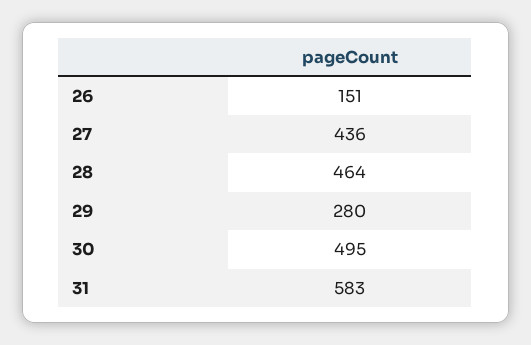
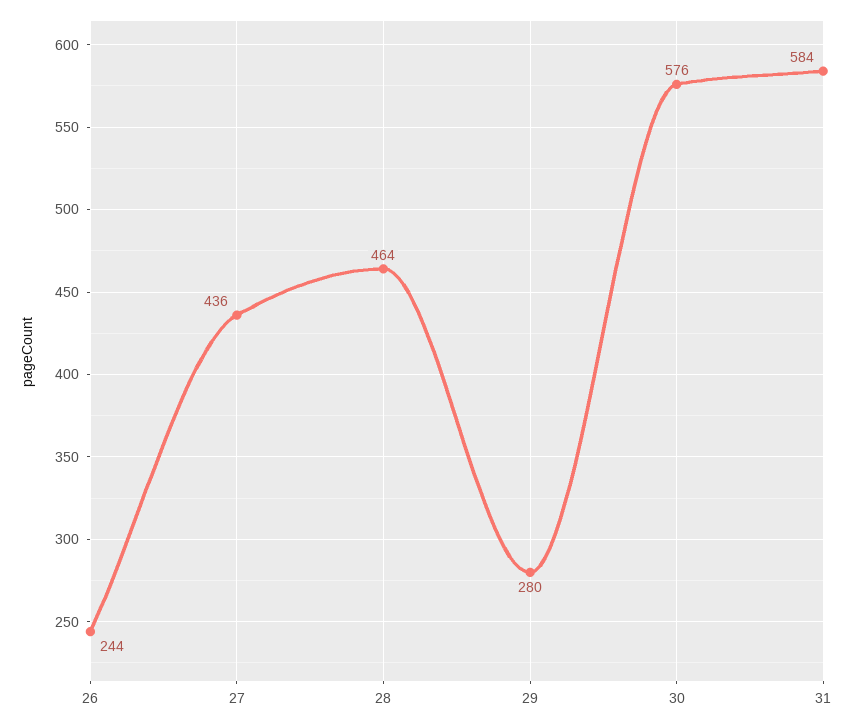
  {
-   "26": 151,
+   "26": 244,
    "27": 436,
    "28": 464,
    "29": 280,
-   "30": 495,
+   "30": 576,
-   "31": 583
+   "31": 584
  }

